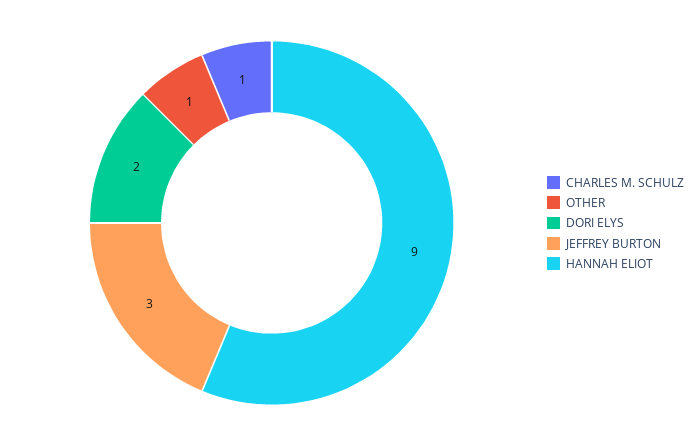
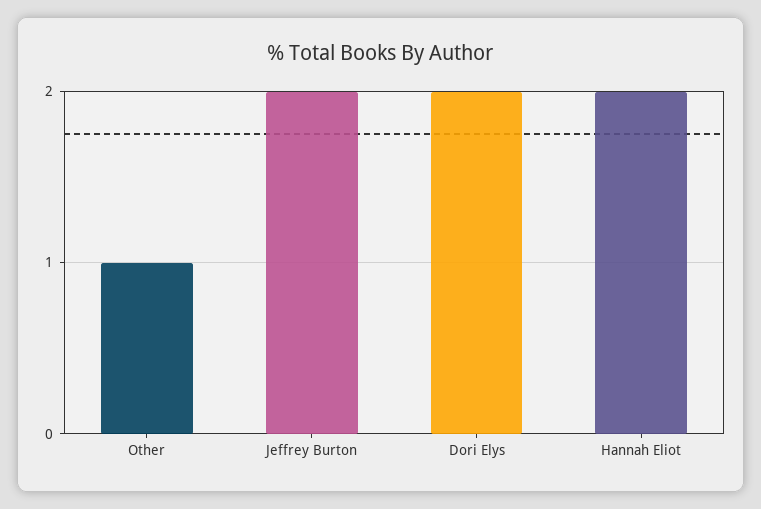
  {
-   "CHARLES M. SCHULZ": 1,
    "OTHER": 1,
    "DORI ELYS": 2,
-   "JEFFREY BURTON": 3,
+   "JEFFREY BURTON": 2,
-   "HANNAH ELIOT": 9
+   "HANNAH ELIOT": 2
  }

